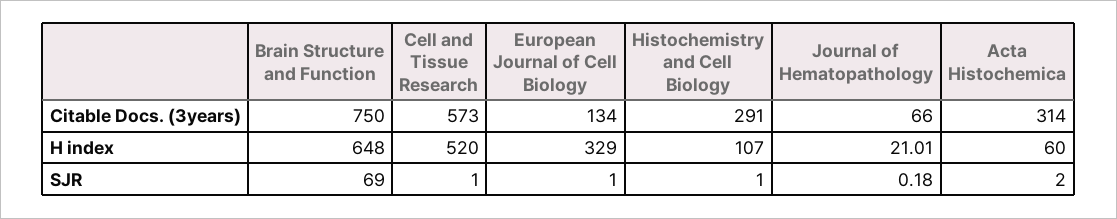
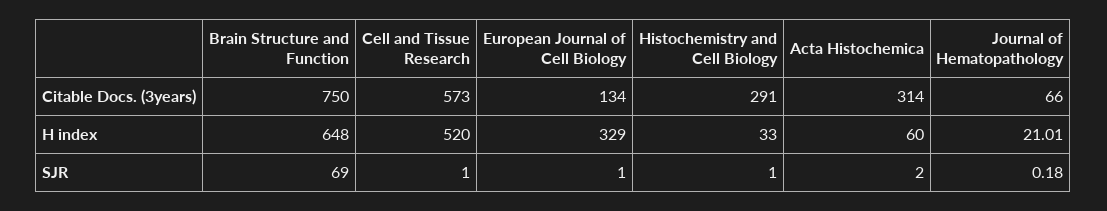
  {
    "Brain Structure and Function": {
      "Citable Docs. (3years)": 750,
      "H index": 648,
      "SJR": 69
    },
    "Cell and Tissue Research": {
      "Citable Docs. (3years)": 573,
      "H index": 520,
      "SJR": 1
    },
    "European Journal of Cell Biology": {
      "Citable Docs. (3years)": 134,
      "H index": 329,
      "SJR": 1
    },
    "Histochemistry and Cell Biology": {
      "Citable Docs. (3years)": 291,
-     "H index": 107,
+     "H index": 33,
      "SJR": 1
    },
    "Journal of Hematopathology": {
      "Citable Docs. (3years)": 66,
      "H index": 21.01,
      "SJR": 0.18
    },
    "Acta Histochemica": {
      "Citable Docs. (3years)": 314,
      "H index": 60,
      "SJR": 2
    }
  }

